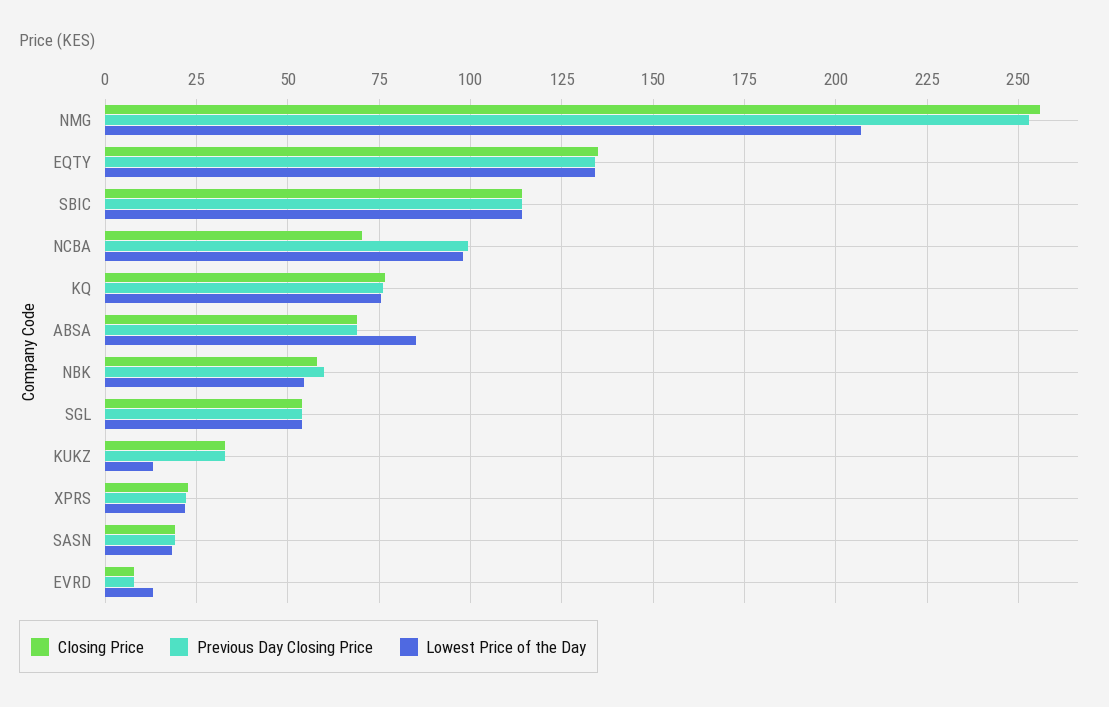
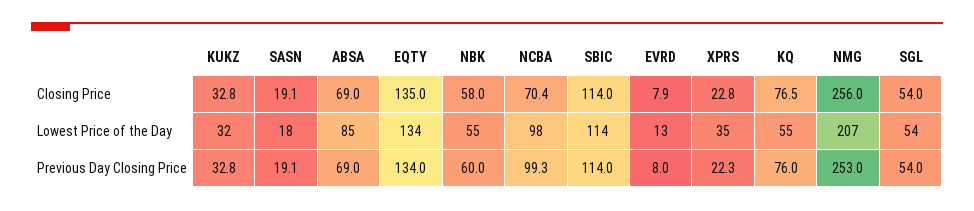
  {
    "Closing Price": {
      "NMG": 256,
      "EQTY": 135,
      "SBIC": 114,
      "NCBA": 70.4,
      "KQ": 76.5,
      "ABSA": 69,
      "NBK": 58,
      "SGL": 54,
      "KUKZ": 32.8,
      "XPRS": 22.8,
      "SASN": 19.1,
      "EVRD": 7.9
    },
    "Previous Day Closing Price": {
      "NMG": 253,
      "EQTY": 134,
      "SBIC": 114,
      "NCBA": 99.3,
      "KQ": 76,
      "ABSA": 69,
      "NBK": 60,
      "SGL": 54,
      "KUKZ": 32.8,
      "XPRS": 22.3,
      "SASN": 19.1,
      "EVRD": 8
    },
    "Lowest Price of the Day": {
      "NMG": 207,
      "EQTY": 134,
      "SBIC": 114,
      "NCBA": 98,
-     "KQ": 75,
+     "KQ": 55,
      "ABSA": 85,
      "NBK": 55,
      "SGL": 54,
-     "KUKZ": 12.5,
+     "KUKZ": 32,
-     "XPRS": 22.5,
+     "XPRS": 35,
      "SASN": 18,
      "EVRD": 13
    }
  }

